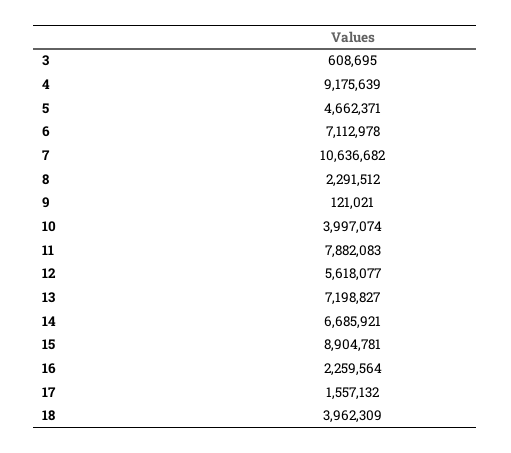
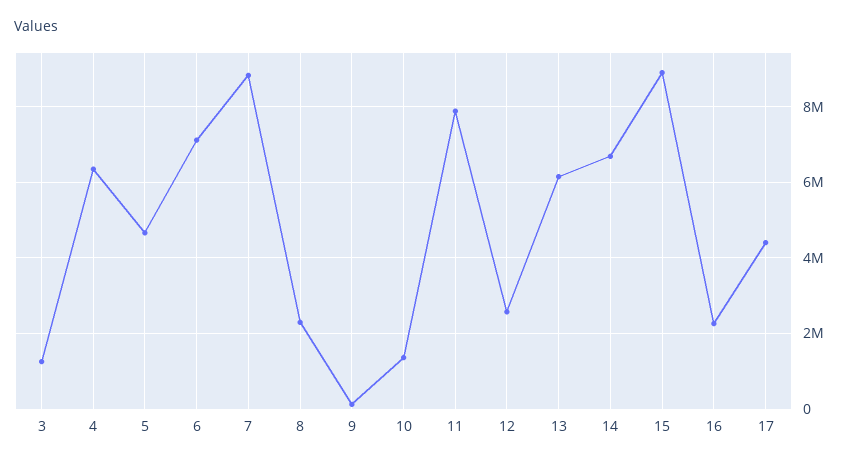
  {
-   "3": 608695,
+   "3": 1200000,
-   "4": 9175639,
+   "4": 6400000,
    "5": 4662371,
    "6": 7112978,
-   "7": 10636682,
+   "7": 8800000,
    "8": 2291512,
    "9": 121021,
-   "10": 3997074,
+   "10": 1400000,
    "11": 7882083,
-   "12": 5618077,
+   "12": 2600000,
-   "13": 7198827,
+   "13": 6200000,
    "14": 6685921,
    "15": 8904781,
    "16": 2259564,
-   "17": 1557132,
+   "17": 4400000
-   "18": 3962309
  }

